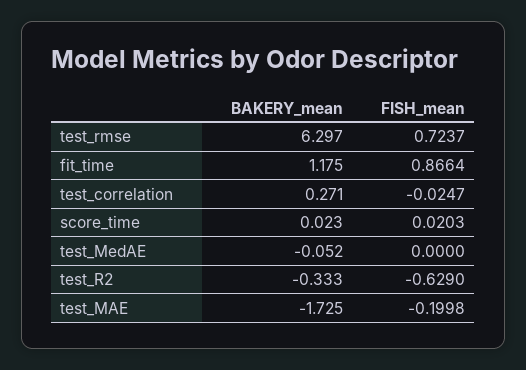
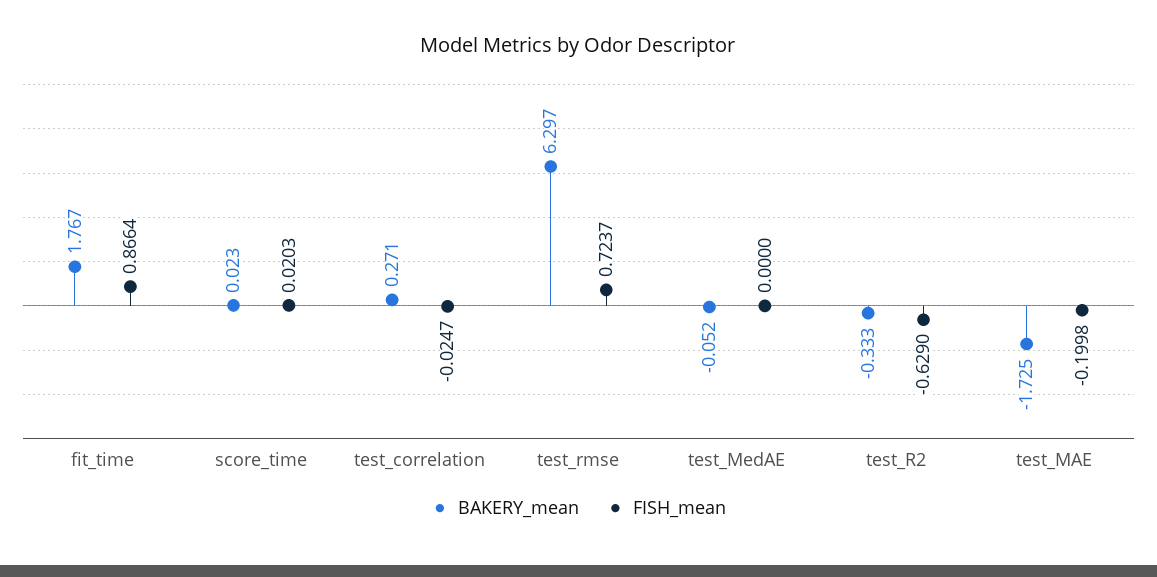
  {
    "BAKERY_mean": {
      "test_rmse": 6.297,
-     "fit_time": 1.175,
+     "fit_time": 1.767,
      "test_correlation": 0.271,
      "score_time": 0.023,
      "test_MedAE": -0.052,
      "test_R2": -0.333,
      "test_MAE": -1.725
    },
    "FISH_mean": {
      "test_rmse": 0.7237,
      "fit_time": 0.8664,
      "test_correlation": -0.0247,
      "score_time": 0.0203,
      "test_MedAE": 0,
      "test_R2": -0.629,
      "test_MAE": -0.1998
    }
  }

